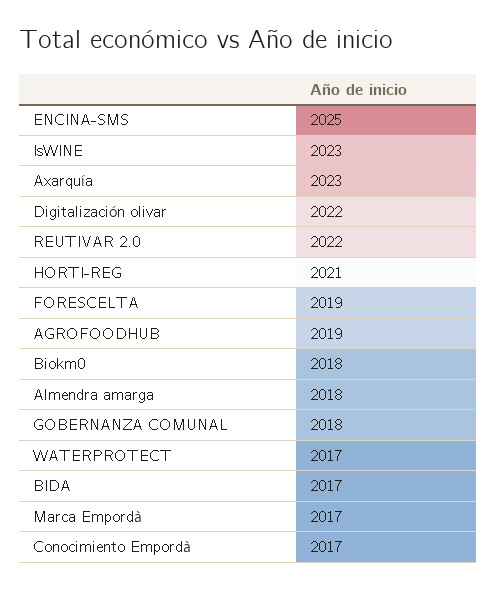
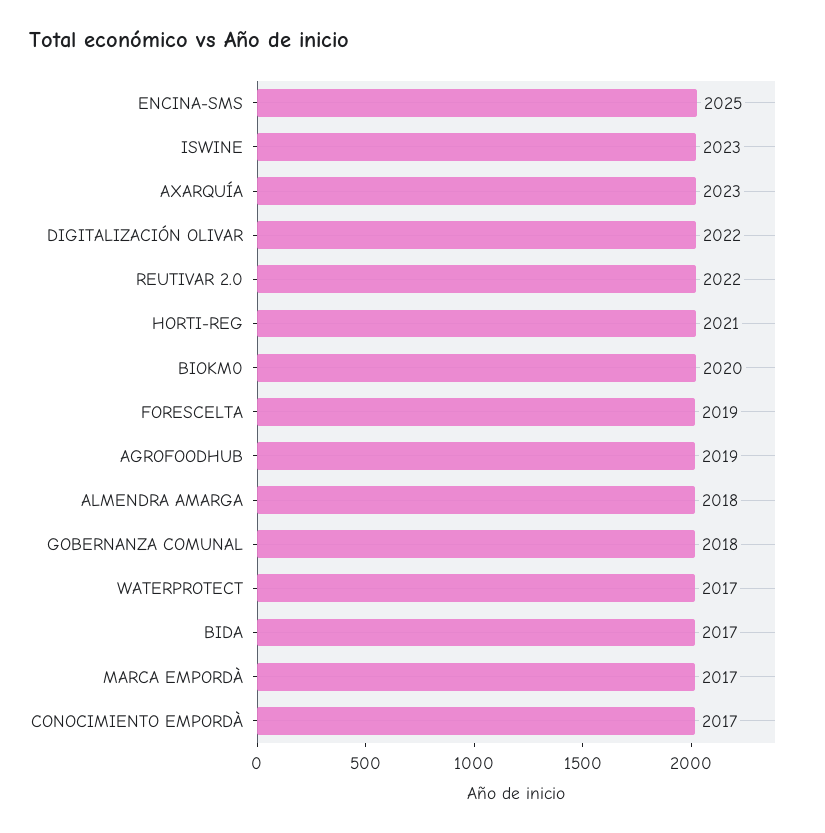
  {
    "ENCINA-SMS": 2025,
    "IsWINE": 2023,
    "Axarquía": 2023,
    "Digitalización olivar": 2022,
    "REUTIVAR 2.0": 2022,
    "HORTI-REG": 2021,
    "FORESCELTA": 2019,
    "AGROFOODHUB": 2019,
-   "Biokm0": 2018,
+   "Biokm0": 2020,
    "Almendra amarga": 2018,
    "GOBERNANZA COMUNAL": 2018,
    "WATERPROTECT": 2017,
    "BIDA": 2017,
    "Marca Empordà": 2017,
    "Conocimiento Empordà": 2017
  }

